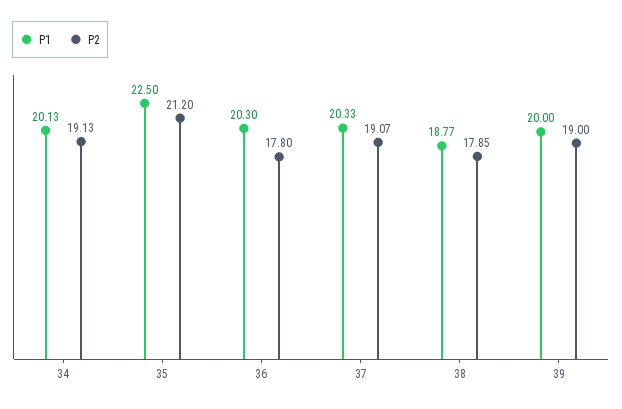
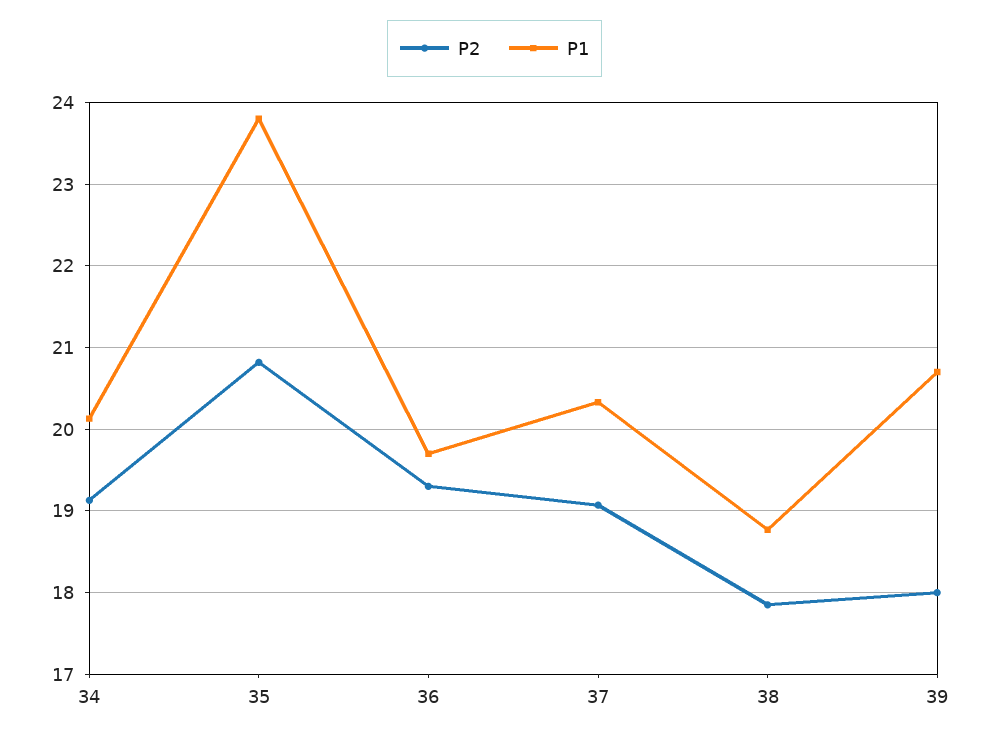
  {
    "P1": {
      "34": 20.13,
-     "35": 22.5,
+     "35": 23.8,
-     "36": 20.3,
+     "36": 19.7,
      "37": 20.33,
      "38": 18.77,
-     "39": 20
+     "39": 20.7
    },
    "P2": {
      "34": 19.13,
-     "35": 21.2,
+     "35": 20.8,
-     "36": 17.8,
+     "36": 19.3,
      "37": 19.07,
      "38": 17.85,
-     "39": 19
+     "39": 18
    }
  }

